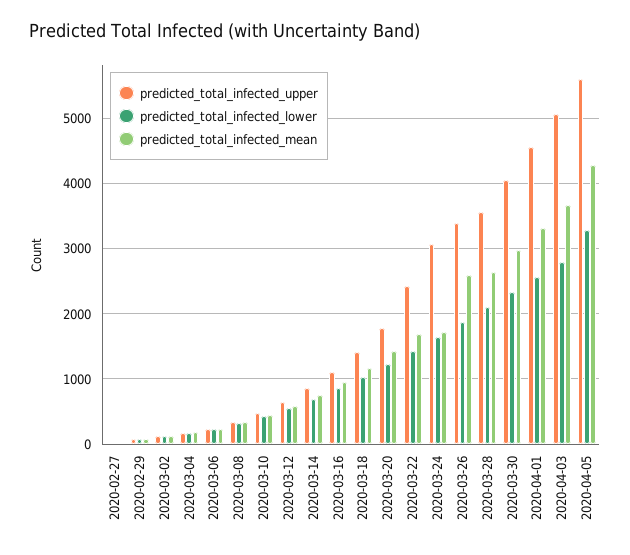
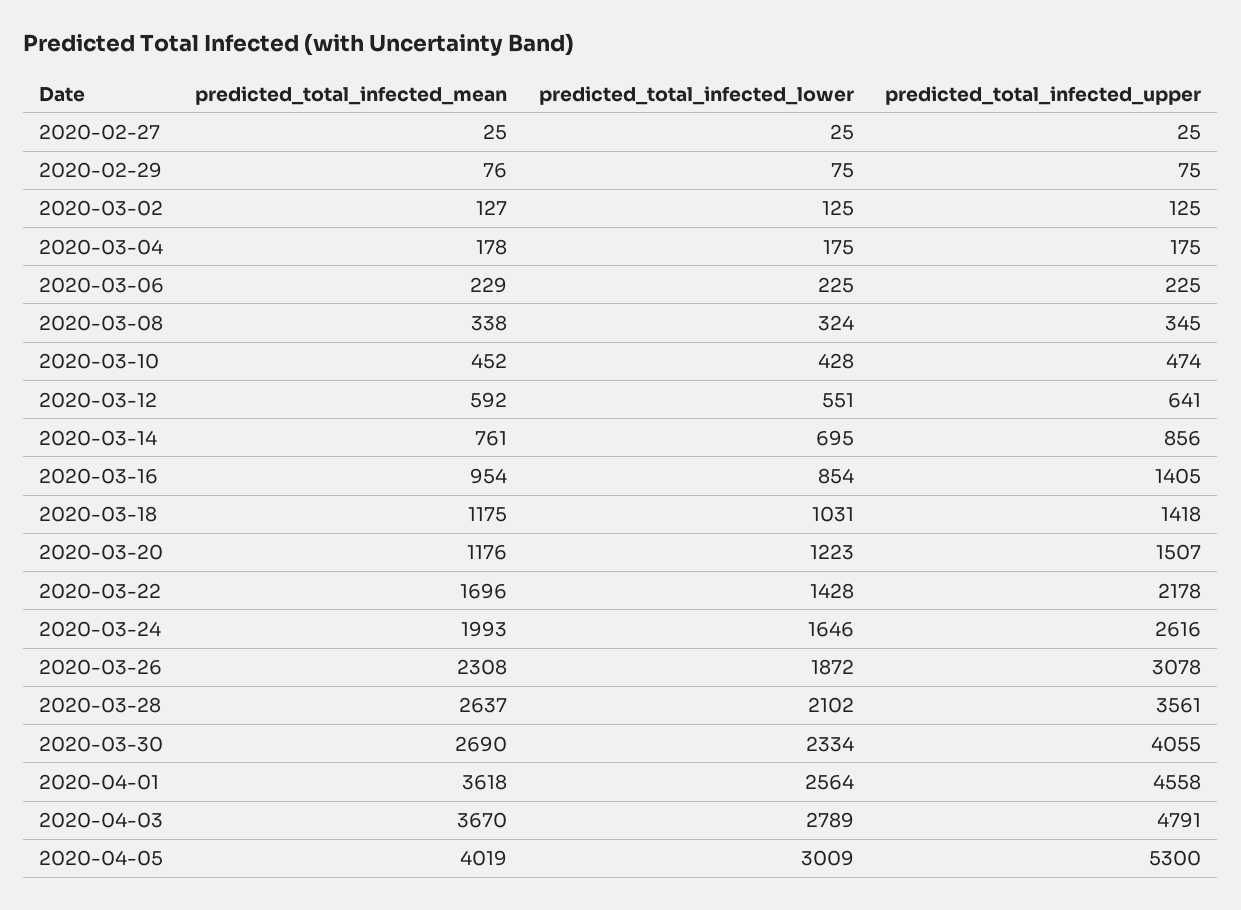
  {
    "predicted_total_infected_upper": {
      "2020-02-27": 25,
      "2020-02-29": 75,
      "2020-03-02": 125,
      "2020-03-04": 175,
      "2020-03-06": 225,
      "2020-03-08": 345,
      "2020-03-10": 474,
      "2020-03-12": 641,
      "2020-03-14": 856,
-     "2020-03-16": 1100,
+     "2020-03-16": 1405,
      "2020-03-18": 1418,
-     "2020-03-20": 1800,
+     "2020-03-20": 1507,
-     "2020-03-22": 2400,
+     "2020-03-22": 2178,
-     "2020-03-24": 3100,
+     "2020-03-24": 2616,
-     "2020-03-26": 3400,
+     "2020-03-26": 3078,
      "2020-03-28": 3561,
      "2020-03-30": 4055,
      "2020-04-01": 4558,
-     "2020-04-03": 5100,
+     "2020-04-03": 4791,
-     "2020-04-05": 5600
+     "2020-04-05": 5300
    },
    "predicted_total_infected_lower": {
      "2020-02-27": 25,
      "2020-02-29": 75,
      "2020-03-02": 125,
      "2020-03-04": 175,
      "2020-03-06": 225,
      "2020-03-08": 324,
      "2020-03-10": 428,
      "2020-03-12": 551,
      "2020-03-14": 695,
      "2020-03-16": 854,
      "2020-03-18": 1031,
      "2020-03-20": 1223,
      "2020-03-22": 1428,
      "2020-03-24": 1646,
      "2020-03-26": 1872,
      "2020-03-28": 2102,
      "2020-03-30": 2334,
      "2020-04-01": 2564,
      "2020-04-03": 2789,
-     "2020-04-05": 3300
+     "2020-04-05": 3009
    },
    "predicted_total_infected_mean": {
      "2020-02-27": 25,
      "2020-02-29": 76,
      "2020-03-02": 127,
      "2020-03-04": 178,
      "2020-03-06": 229,
      "2020-03-08": 338,
      "2020-03-10": 452,
      "2020-03-12": 592,
      "2020-03-14": 761,
      "2020-03-16": 954,
      "2020-03-18": 1175,
-     "2020-03-20": 1400,
+     "2020-03-20": 1176,
      "2020-03-22": 1696,
-     "2020-03-24": 1700,
+     "2020-03-24": 1993,
-     "2020-03-26": 2600,
+     "2020-03-26": 2308,
      "2020-03-28": 2637,
-     "2020-03-30": 3000,
+     "2020-03-30": 2690,
-     "2020-04-01": 3300,
+     "2020-04-01": 3618,
      "2020-04-03": 3670,
-     "2020-04-05": 4300
+     "2020-04-05": 4019
    }
  }

